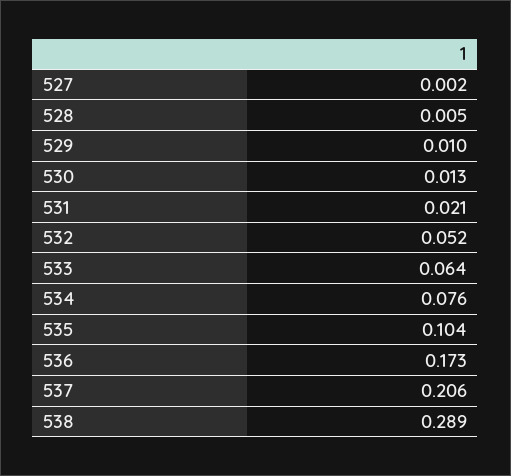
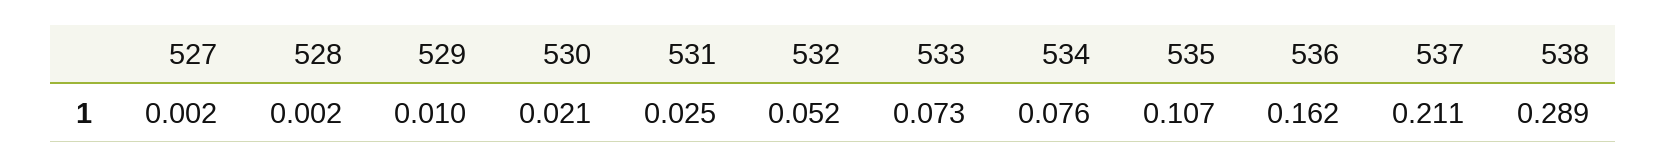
  {
    "527": 0.002,
-   "528": 0.005,
+   "528": 0.002,
    "529": 0.01,
-   "530": 0.013,
+   "530": 0.021,
-   "531": 0.021,
+   "531": 0.025,
    "532": 0.052,
-   "533": 0.064,
+   "533": 0.073,
    "534": 0.076,
-   "535": 0.104,
+   "535": 0.107,
-   "536": 0.173,
+   "536": 0.162,
-   "537": 0.206,
+   "537": 0.211,
    "538": 0.289
  }

